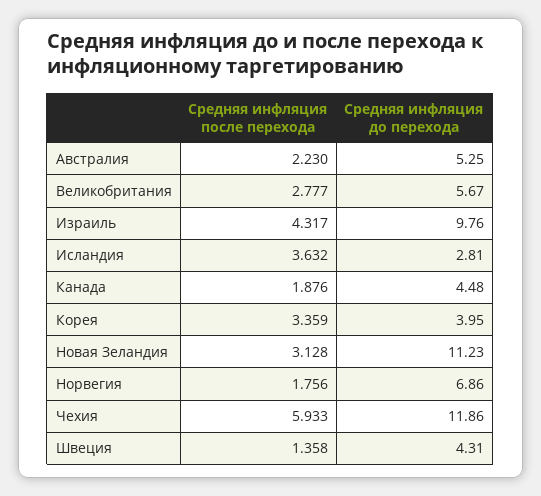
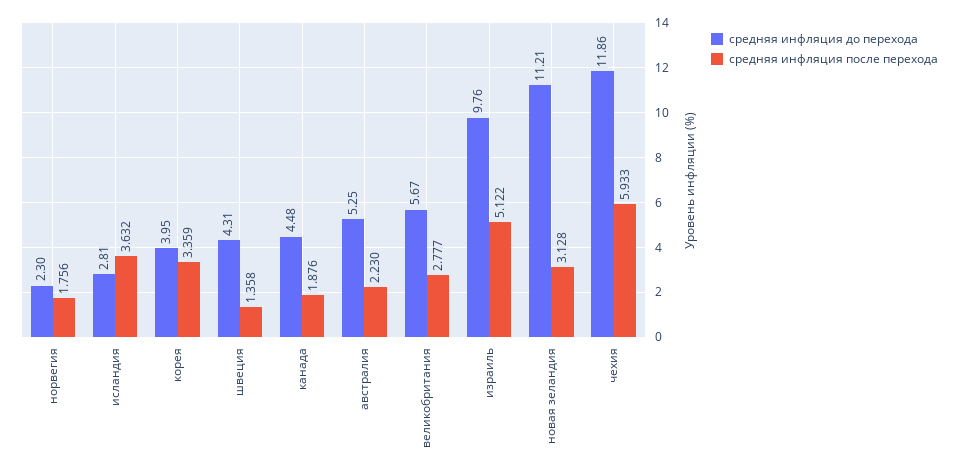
  {
    "Средняя инфляция после перехода": {
      "Австралия": 2.23,
      "Великобритания": 2.777,
-     "Израиль": 4.317,
+     "Израиль": 5.122,
      "Исландия": 3.632,
      "Канада": 1.876,
      "Корея": 3.359,
      "Новая Зеландия": 3.128,
      "Норвегия": 1.756,
      "Чехия": 5.933,
      "Швеция": 1.358
    },
    "Средняя инфляция до перехода": {
      "Австралия": 5.25,
      "Великобритания": 5.67,
      "Израиль": 9.76,
      "Исландия": 2.81,
      "Канада": 4.48,
      "Корея": 3.95,
-     "Новая Зеландия": 11.23,
+     "Новая Зеландия": 11.21,
-     "Норвегия": 6.86,
+     "Норвегия": 2.3,
      "Чехия": 11.86,
      "Швеция": 4.31
    }
  }

